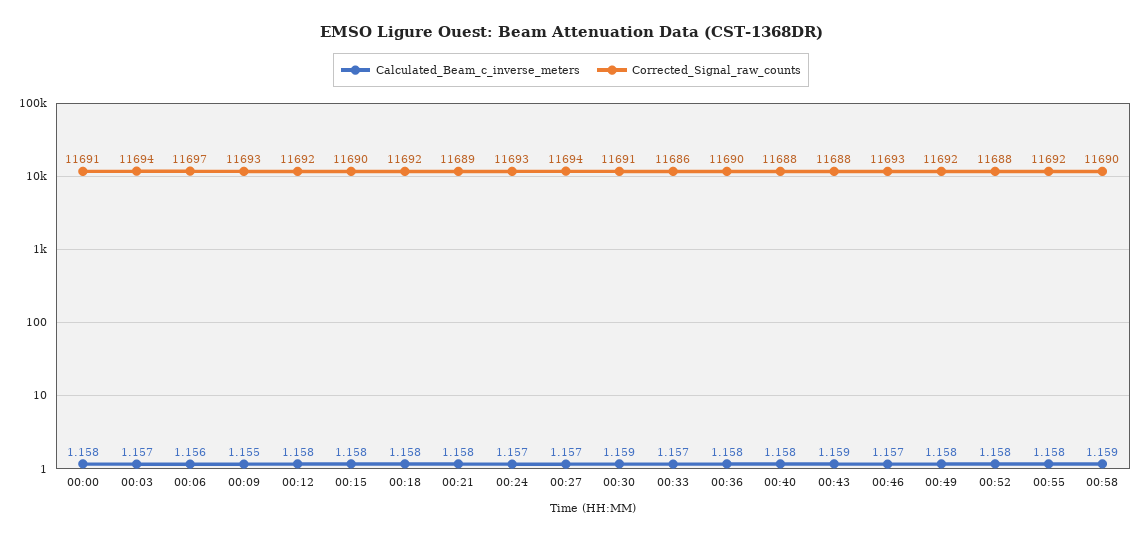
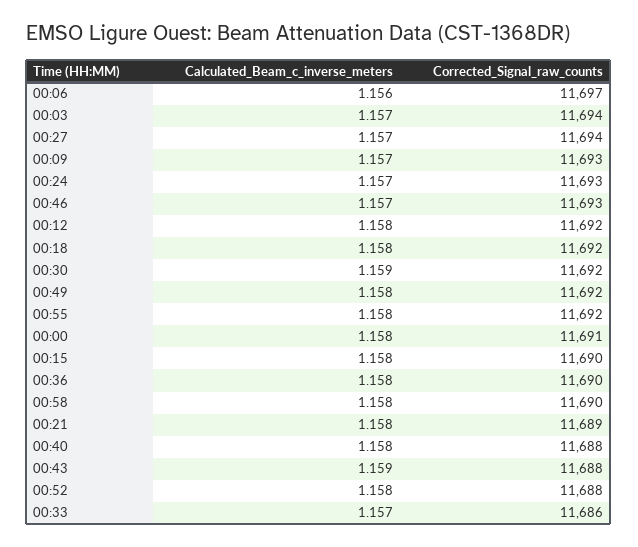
  {
    "Calculated_Beam_c_inverse_meters": {
      "00:00": 1.158,
      "00:03": 1.157,
      "00:06": 1.156,
-     "00:09": 1.155,
+     "00:09": 1.157,
      "00:12": 1.158,
      "00:15": 1.158,
      "00:18": 1.158,
      "00:21": 1.158,
      "00:24": 1.157,
      "00:27": 1.157,
      "00:30": 1.159,
      "00:33": 1.157,
      "00:36": 1.158,
      "00:40": 1.158,
      "00:43": 1.159,
      "00:46": 1.157,
      "00:49": 1.158,
      "00:52": 1.158,
      "00:55": 1.158,
-     "00:58": 1.159
+     "00:58": 1.158
    },
    "Corrected_Signal_raw_counts": {
      "00:00": 11691,
      "00:03": 11694,
      "00:06": 11697,
      "00:09": 11693,
      "00:12": 11692,
      "00:15": 11690,
      "00:18": 11692,
      "00:21": 11689,
      "00:24": 11693,
      "00:27": 11694,
-     "00:30": 11691,
+     "00:30": 11692,
      "00:33": 11686,
      "00:36": 11690,
      "00:40": 11688,
      "00:43": 11688,
      "00:46": 11693,
      "00:49": 11692,
      "00:52": 11688,
      "00:55": 11692,
      "00:58": 11690
    }
  }

